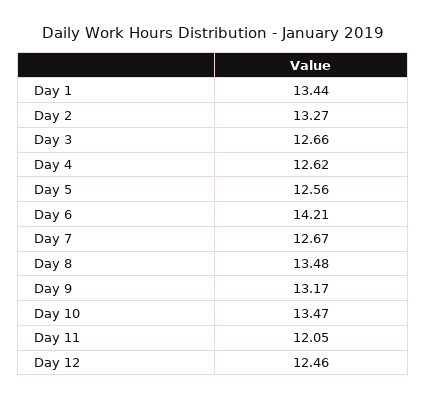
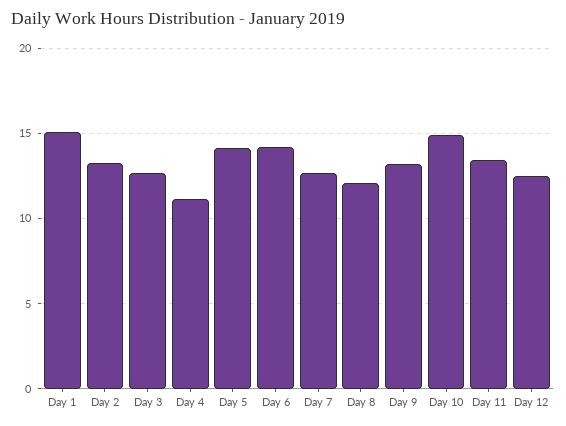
  {
-   "Day 1": 13.44,
+   "Day 1": 15,
    "Day 2": 13.27,
    "Day 3": 12.66,
-   "Day 4": 12.62,
+   "Day 4": 11,
-   "Day 5": 12.56,
+   "Day 5": 14,
    "Day 6": 14.21,
    "Day 7": 12.67,
-   "Day 8": 13.48,
+   "Day 8": 12,
    "Day 9": 13.17,
-   "Day 10": 13.47,
+   "Day 10": 15,
-   "Day 11": 12.05,
+   "Day 11": 13.5,
    "Day 12": 12.46
  }

